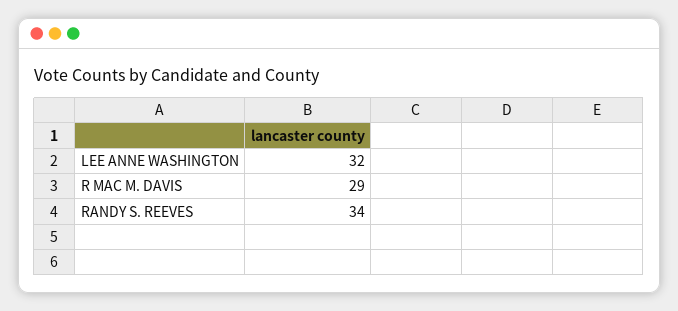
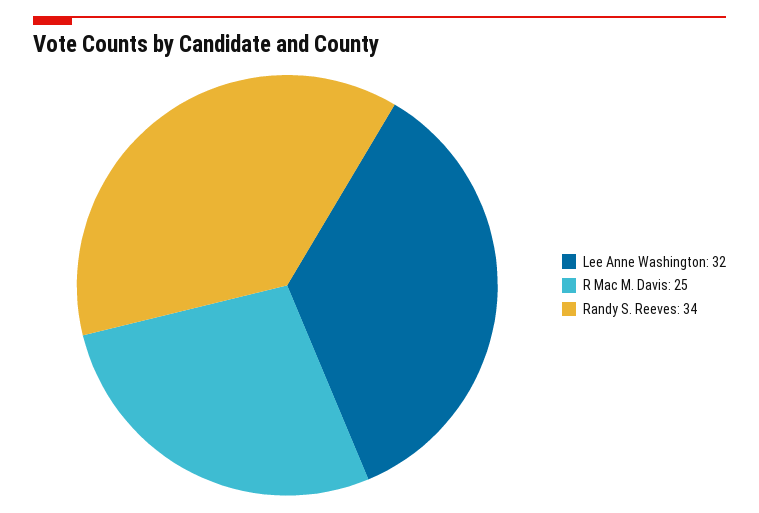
  {
    "LEE ANNE WASHINGTON": 32,
-   "R MAC M. DAVIS": 29,
+   "R MAC M. DAVIS": 25,
    "RANDY S. REEVES": 34
  }

